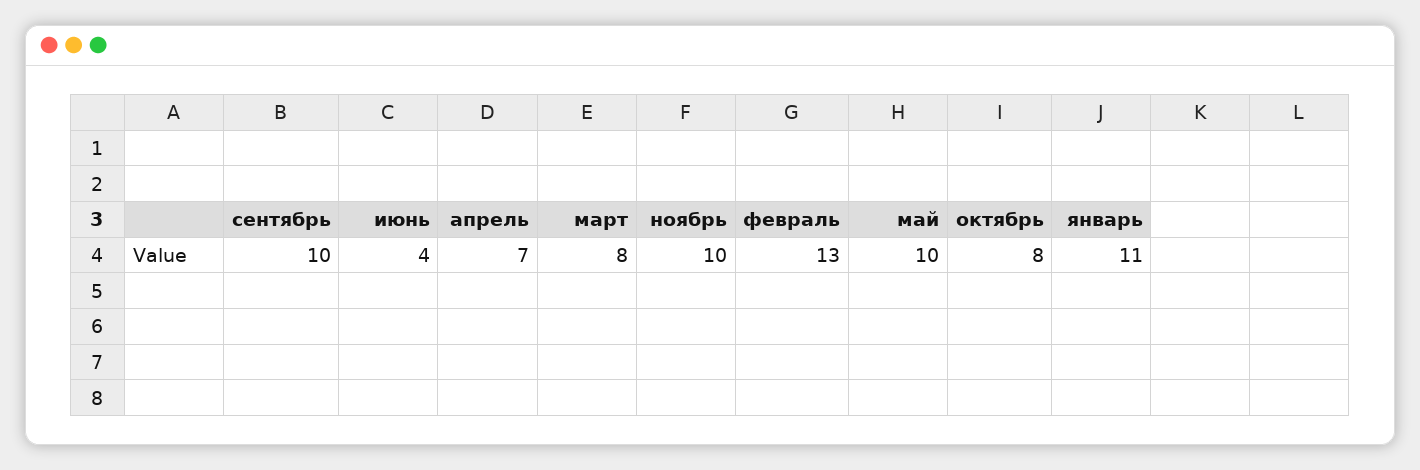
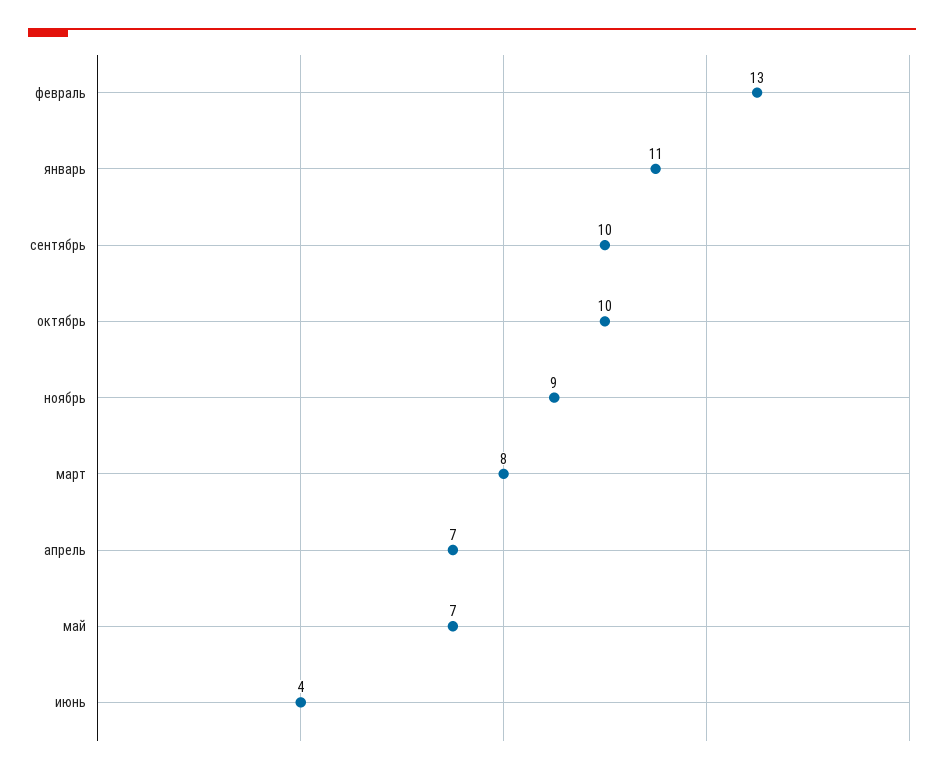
  {
    "сентябрь": 10,
    "июнь": 4,
    "апрель": 7,
    "март": 8,
-   "ноябрь": 10,
+   "ноябрь": 9,
    "февраль": 13,
-   "май": 10,
+   "май": 7,
-   "октябрь": 8,
+   "октябрь": 10,
    "январь": 11
  }

